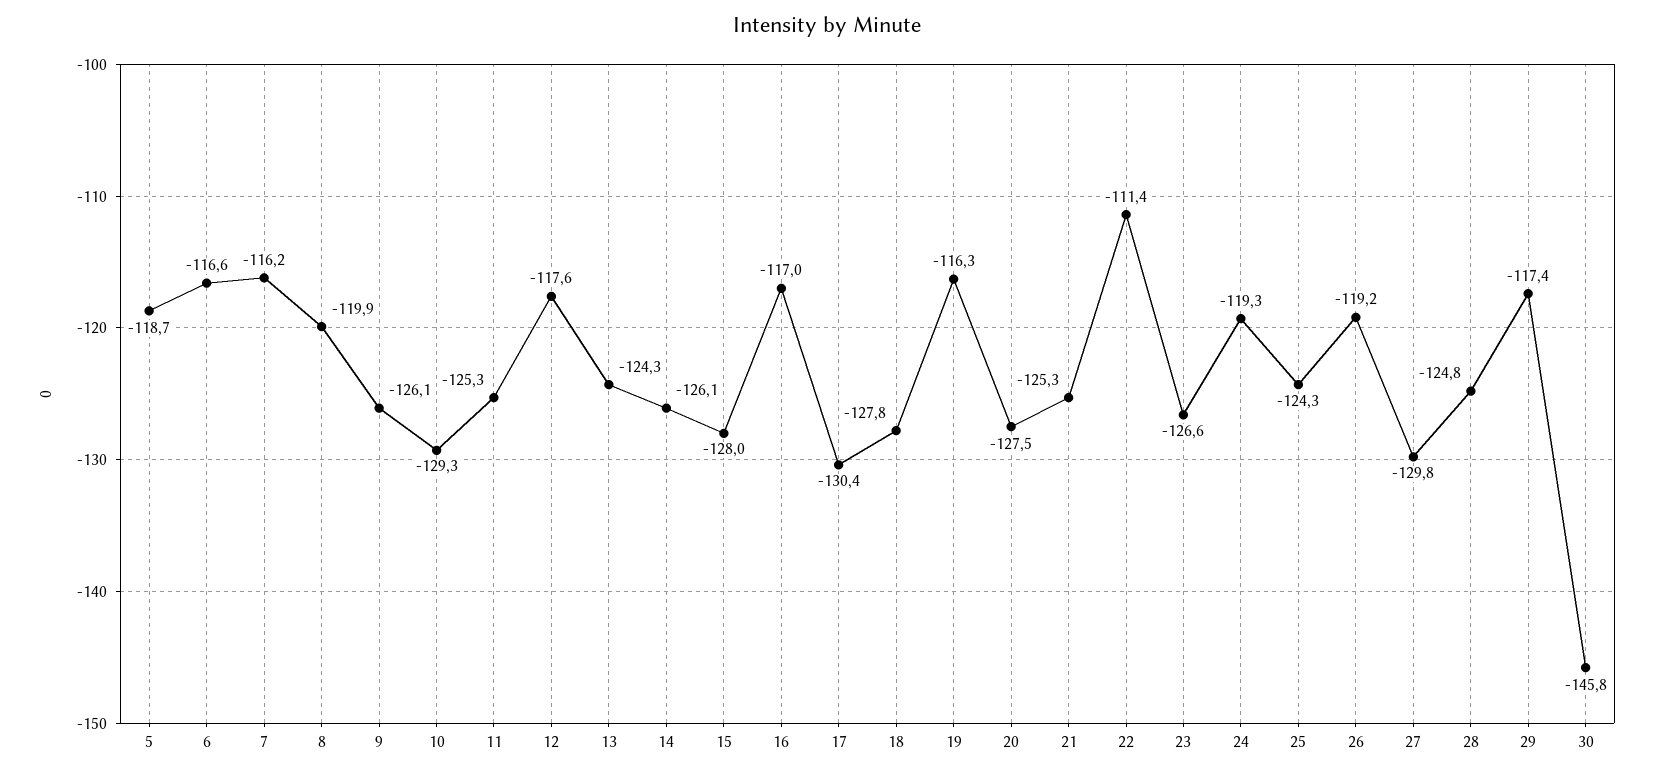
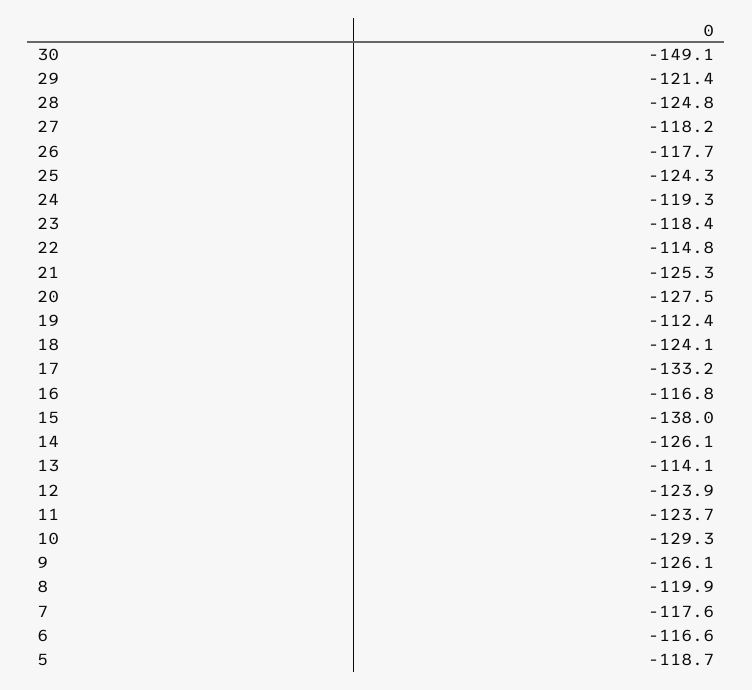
  {
    "5": -118.7,
    "6": -116.6,
-   "7": -116.2,
+   "7": -117.6,
    "8": -119.9,
    "9": -126.1,
    "10": -129.3,
-   "11": -125.3,
+   "11": -123.7,
-   "12": -117.6,
+   "12": -123.9,
-   "13": -124.3,
+   "13": -114.1,
    "14": -126.1,
-   "15": -128,
+   "15": -138,
-   "16": -117,
+   "16": -116.8,
-   "17": -130.4,
+   "17": -133.2,
-   "18": -127.8,
+   "18": -124.1,
-   "19": -116.3,
+   "19": -112.4,
    "20": -127.5,
    "21": -125.3,
-   "22": -111.4,
+   "22": -114.8,
-   "23": -126.6,
+   "23": -118.4,
    "24": -119.3,
    "25": -124.3,
-   "26": -119.2,
+   "26": -117.7,
-   "27": -129.8,
+   "27": -118.2,
    "28": -124.8,
-   "29": -117.4,
+   "29": -121.4,
-   "30": -145.8
+   "30": -149.1
  }

